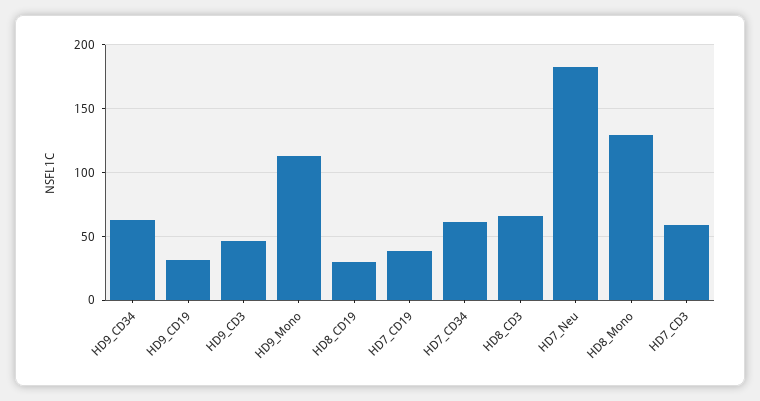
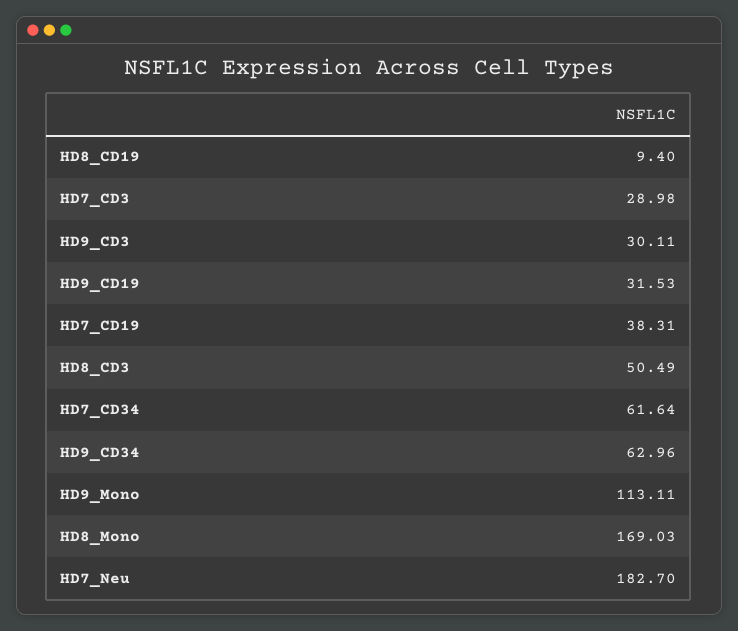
  {
    "HD9_CD34": 62.96,
    "HD9_CD19": 31.53,
-   "HD9_CD3": 45,
+   "HD9_CD3": 30.11,
    "HD9_Mono": 113.11,
-   "HD8_CD19": 30,
+   "HD8_CD19": 9.4,
    "HD7_CD19": 38.31,
    "HD7_CD34": 61.64,
-   "HD8_CD3": 65,
+   "HD8_CD3": 50.49,
    "HD7_Neu": 182.7,
-   "HD8_Mono": 130,
+   "HD8_Mono": 169.03,
-   "HD7_CD3": 60
+   "HD7_CD3": 28.98
  }

